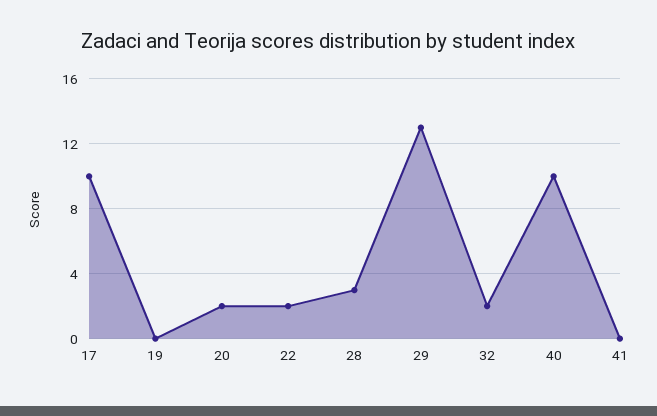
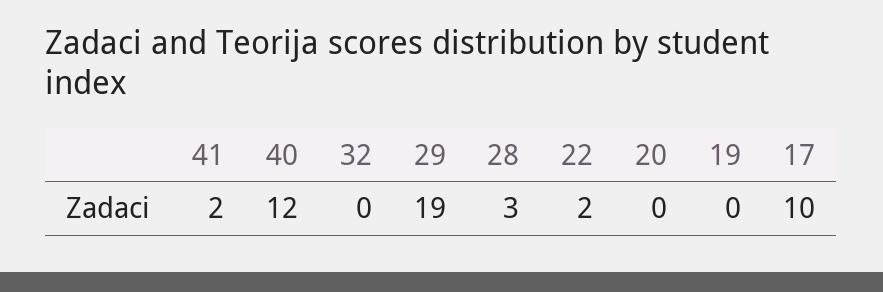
  {
    "17": 10,
    "19": 0,
-   "20": 2,
+   "20": 0,
    "22": 2,
    "28": 3,
-   "29": 13,
+   "29": 19,
-   "32": 2,
+   "32": 0,
-   "40": 10,
+   "40": 12,
-   "41": 0
+   "41": 2
  }

